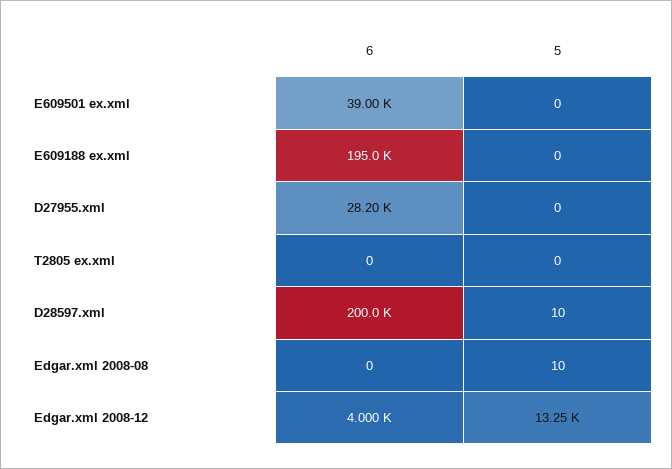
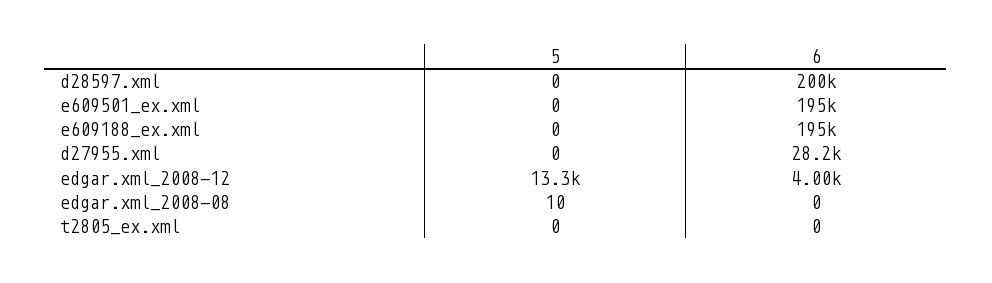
  {
    "6": {
-     "E609501 ex.xml": 39000,
+     "E609501 ex.xml": 195000,
      "E609188 ex.xml": 195000,
      "D27955.xml": 28200,
      "T2805 ex.xml": 0,
      "D28597.xml": 200000,
      "Edgar.xml 2008-08": 0,
      "Edgar.xml 2008-12": 4000
    },
    "5": {
      "E609501 ex.xml": 0,
      "E609188 ex.xml": 0,
      "D27955.xml": 0,
      "T2805 ex.xml": 0,
-     "D28597.xml": 10,
+     "D28597.xml": 0,
      "Edgar.xml 2008-08": 10,
      "Edgar.xml 2008-12": 13250
    }
  }

